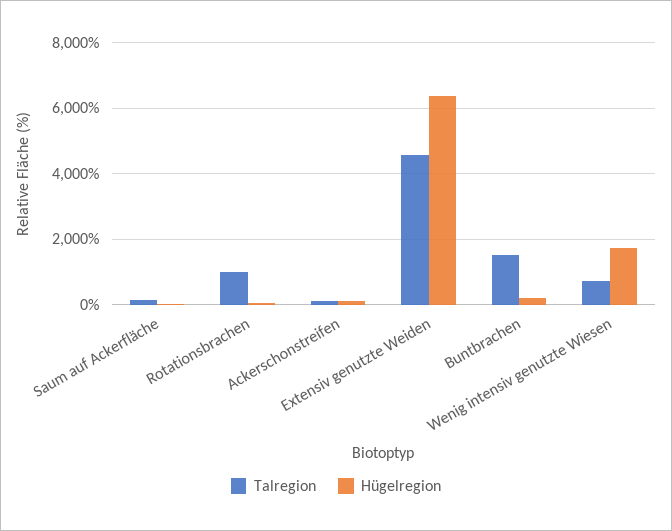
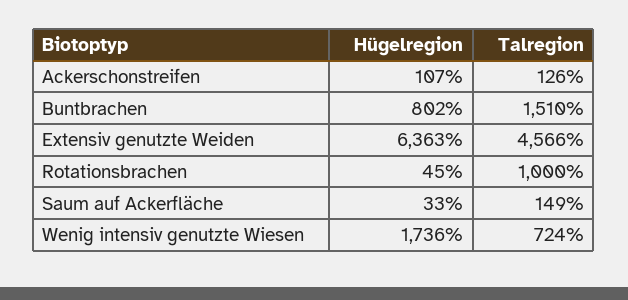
  {
    "Talregion": {
      "Saum auf Ackerfläche": 149,
      "Rotationsbrachen": 1000,
      "Ackerschonstreifen": 126,
      "Extensiv genutzte Weiden": 4566,
      "Buntbrachen": 1510,
      "Wenig intensiv genutzte Wiesen": 724
    },
    "Hügelregion": {
      "Saum auf Ackerfläche": 33,
      "Rotationsbrachen": 45,
      "Ackerschonstreifen": 107,
      "Extensiv genutzte Weiden": 6363,
-     "Buntbrachen": 200,
+     "Buntbrachen": 802,
      "Wenig intensiv genutzte Wiesen": 1736
    }
  }

